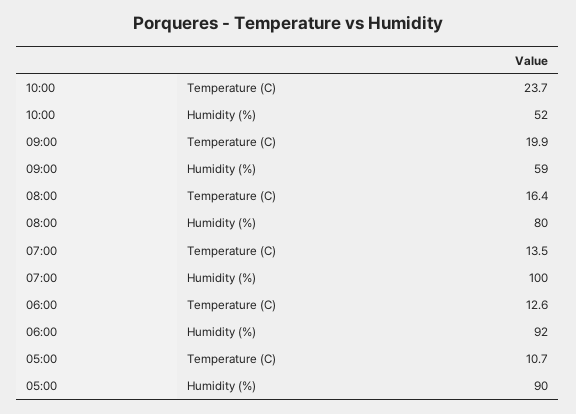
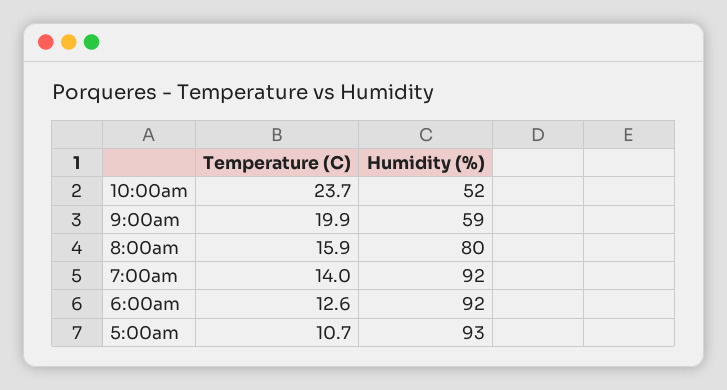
  {
    "10:00": {
      "Temperature (C)": 23.7,
      "Humidity (%)": 52
    },
    "09:00": {
      "Temperature (C)": 19.9,
      "Humidity (%)": 59
    },
    "08:00": {
-     "Temperature (C)": 16.4,
+     "Temperature (C)": 15.9,
      "Humidity (%)": 80
    },
    "07:00": {
-     "Temperature (C)": 13.5,
+     "Temperature (C)": 14,
-     "Humidity (%)": 100
+     "Humidity (%)": 92
    },
    "06:00": {
      "Temperature (C)": 12.6,
      "Humidity (%)": 92
    },
    "05:00": {
      "Temperature (C)": 10.7,
-     "Humidity (%)": 90
+     "Humidity (%)": 93
    }
  }

